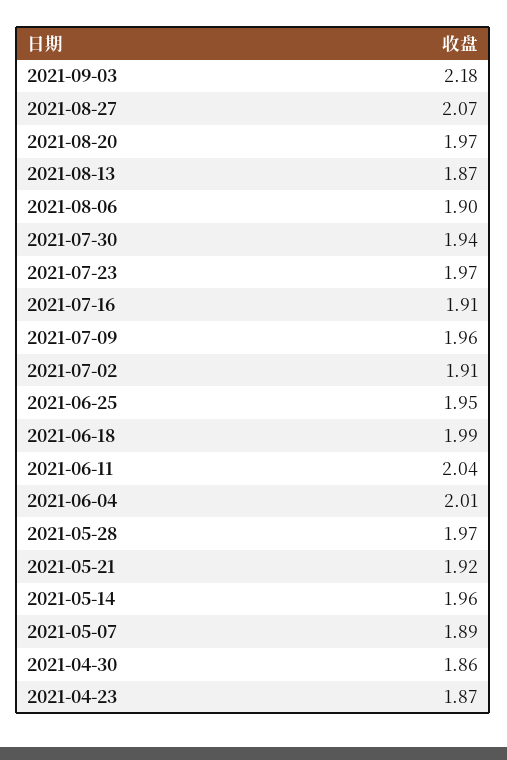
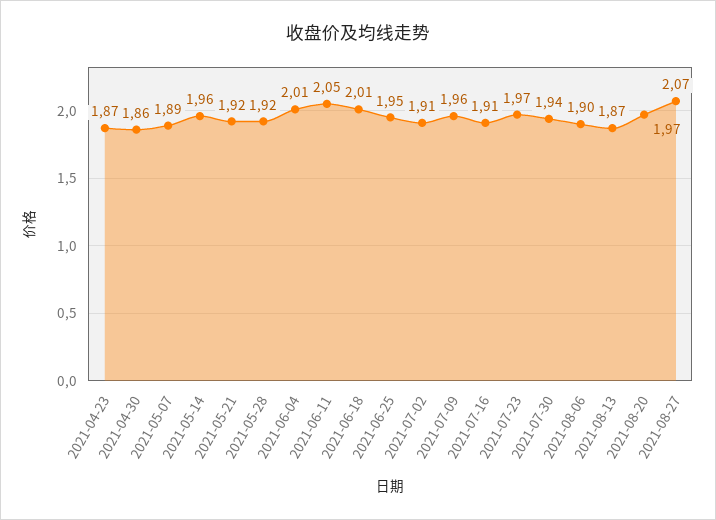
  {
-   "2021-09-03": 2.18,
    "2021-08-27": 2.07,
    "2021-08-20": 1.97,
    "2021-08-13": 1.87,
    "2021-08-06": 1.9,
    "2021-07-30": 1.94,
    "2021-07-23": 1.97,
    "2021-07-16": 1.91,
    "2021-07-09": 1.96,
    "2021-07-02": 1.91,
    "2021-06-25": 1.95,
-   "2021-06-18": 1.99,
+   "2021-06-18": 2.01,
-   "2021-06-11": 2.04,
+   "2021-06-11": 2.05,
    "2021-06-04": 2.01,
-   "2021-05-28": 1.97,
+   "2021-05-28": 1.92,
    "2021-05-21": 1.92,
    "2021-05-14": 1.96,
    "2021-05-07": 1.89,
    "2021-04-30": 1.86,
    "2021-04-23": 1.87
  }

